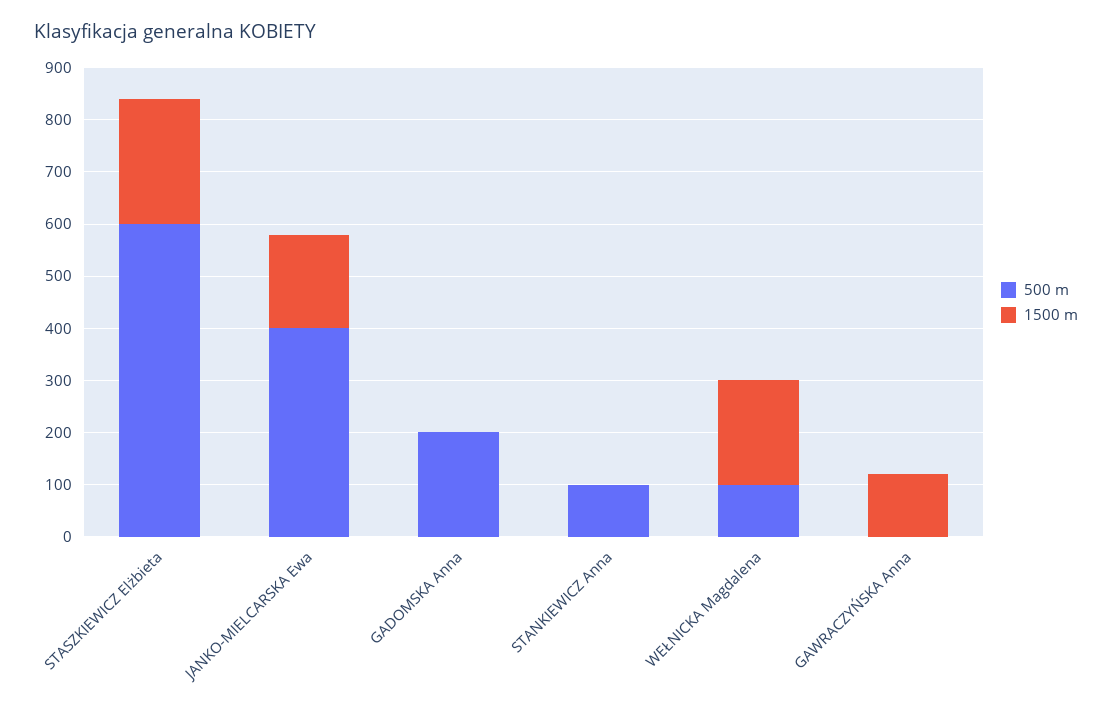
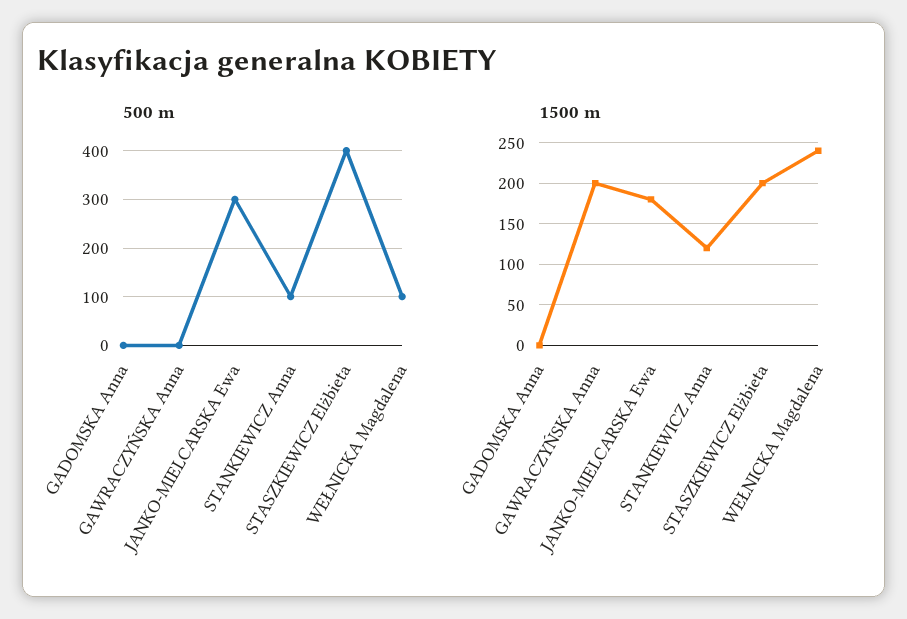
  {
    "500 m": {
-     "STASZKIEWICZ Elżbieta": 600,
+     "STASZKIEWICZ Elżbieta": 400,
-     "JANKO-MIELCARSKA Ewa": 400,
+     "JANKO-MIELCARSKA Ewa": 300,
-     "GADOMSKA Anna": 200,
+     "GADOMSKA Anna": 0,
      "STANKIEWICZ Anna": 100,
      "WEŁNICKA Magdalena": 100,
      "GAWRACZYŃSKA Anna": 0
    },
    "1500 m": {
-     "STASZKIEWICZ Elżbieta": 240,
+     "STASZKIEWICZ Elżbieta": 200,
      "JANKO-MIELCARSKA Ewa": 180,
      "GADOMSKA Anna": 0,
-     "STANKIEWICZ Anna": 0,
+     "STANKIEWICZ Anna": 120,
-     "WEŁNICKA Magdalena": 200,
+     "WEŁNICKA Magdalena": 240,
-     "GAWRACZYŃSKA Anna": 120
+     "GAWRACZYŃSKA Anna": 200
    }
  }

